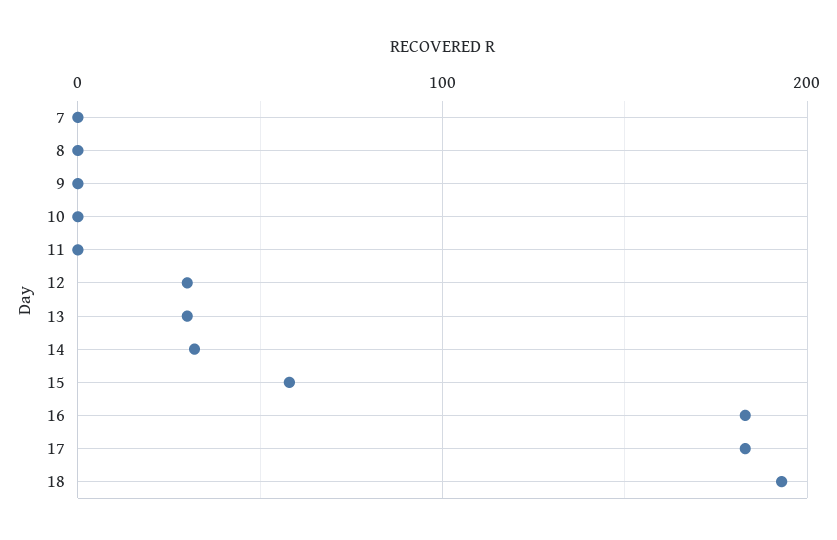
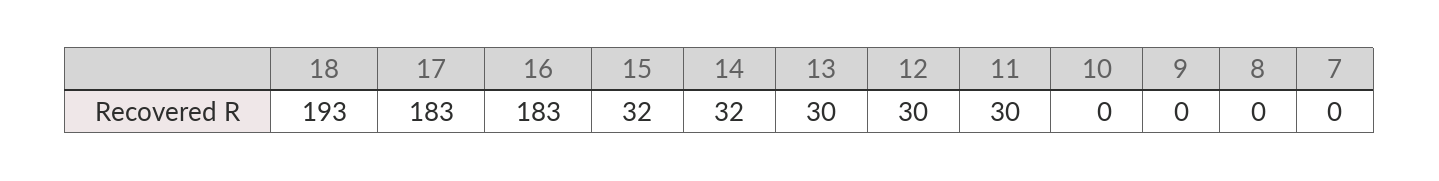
  {
    "7": 0,
    "8": 0,
    "9": 0,
    "10": 0,
-   "11": 0,
+   "11": 30,
    "12": 30,
    "13": 30,
    "14": 32,
-   "15": 60,
+   "15": 32,
    "16": 183,
    "17": 183,
    "18": 193
  }

